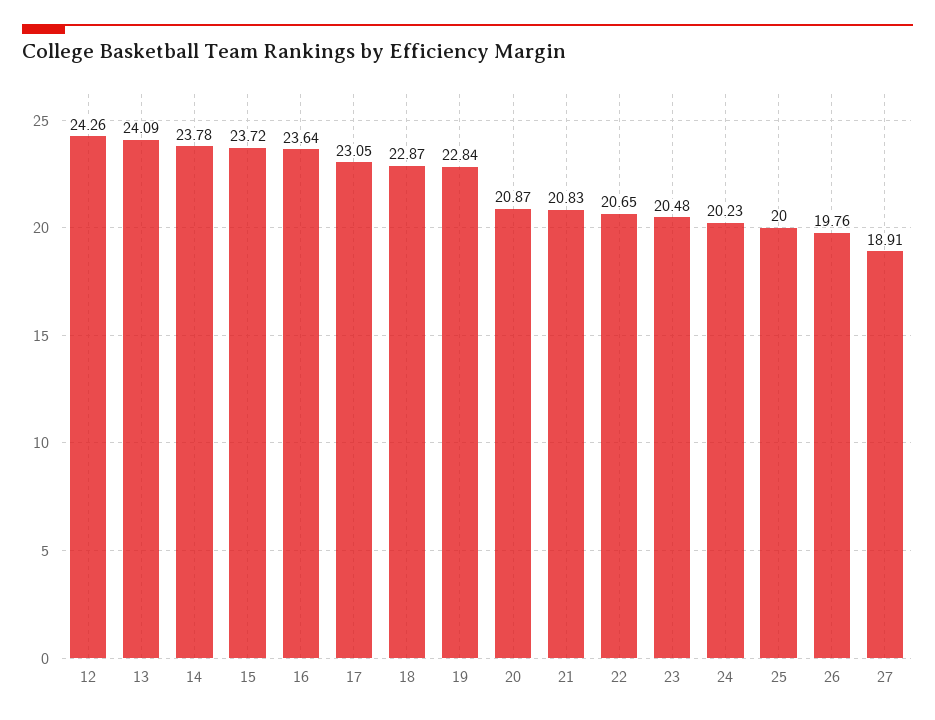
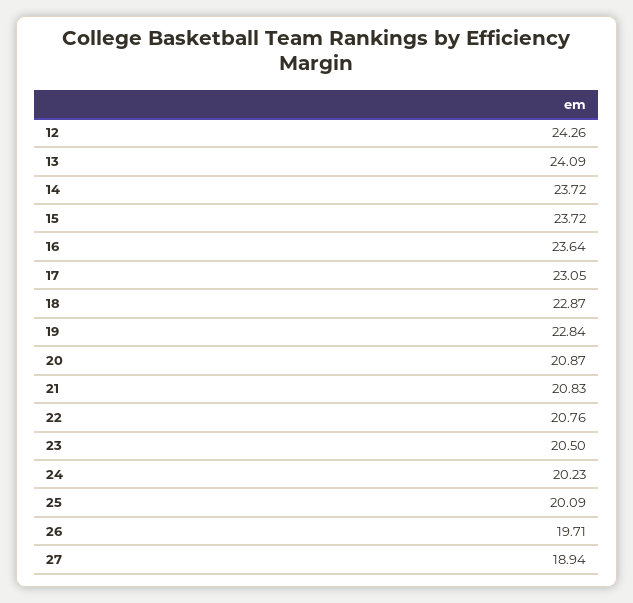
  {
    "12": 24.26,
    "13": 24.09,
-   "14": 23.78,
+   "14": 23.72,
    "15": 23.72,
    "16": 23.64,
    "17": 23.05,
    "18": 22.87,
    "19": 22.84,
    "20": 20.87,
    "21": 20.83,
-   "22": 20.65,
+   "22": 20.76,
-   "23": 20.48,
+   "23": 20.5,
    "24": 20.23,
-   "25": 20,
+   "25": 20.09,
-   "26": 19.76,
+   "26": 19.71,
-   "27": 18.91
+   "27": 18.94
  }

